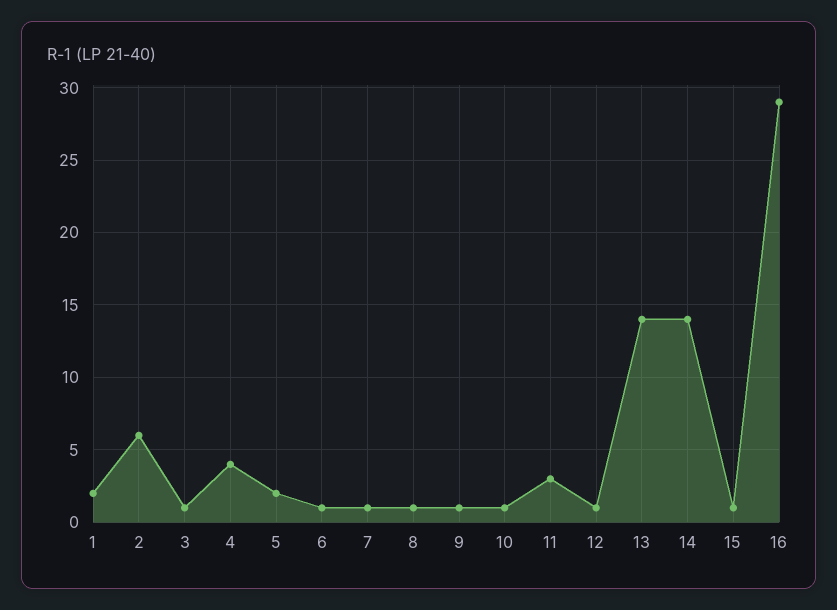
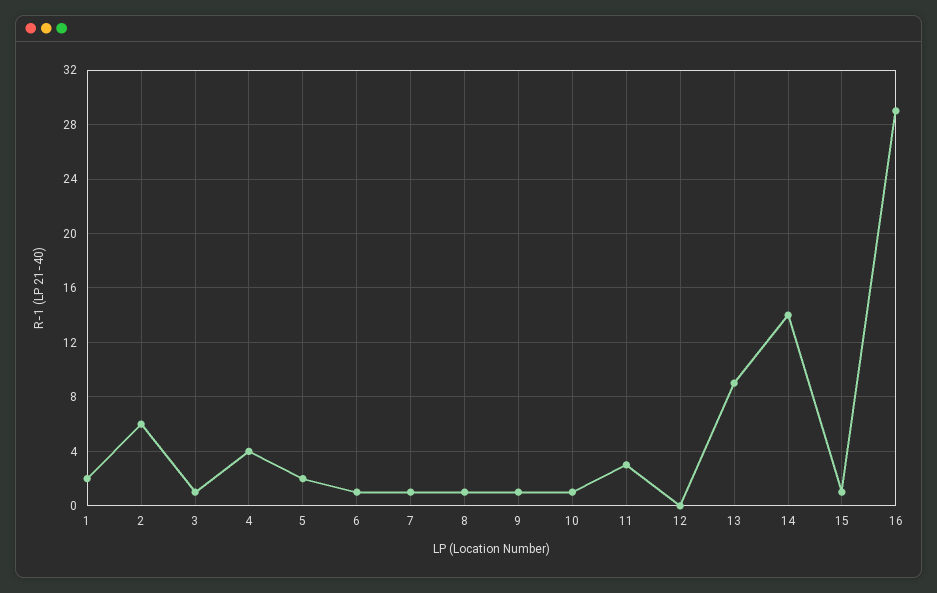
  {
    "1": 2,
    "2": 6,
    "3": 1,
    "4": 4,
    "5": 2,
    "6": 1,
    "7": 1,
    "8": 1,
    "9": 1,
    "10": 1,
    "11": 3,
-   "12": 1,
+   "12": 0,
-   "13": 14,
+   "13": 9,
    "14": 14,
    "15": 1,
    "16": 29
  }

